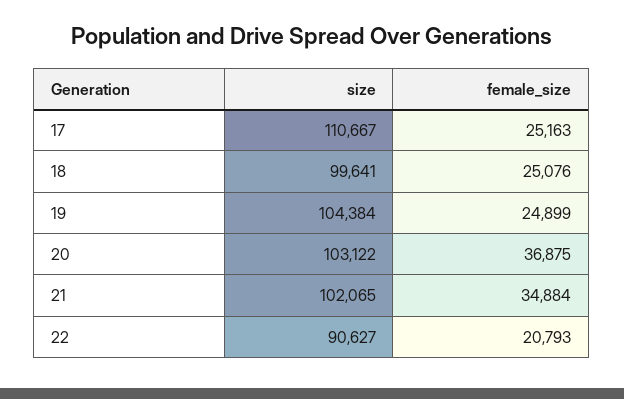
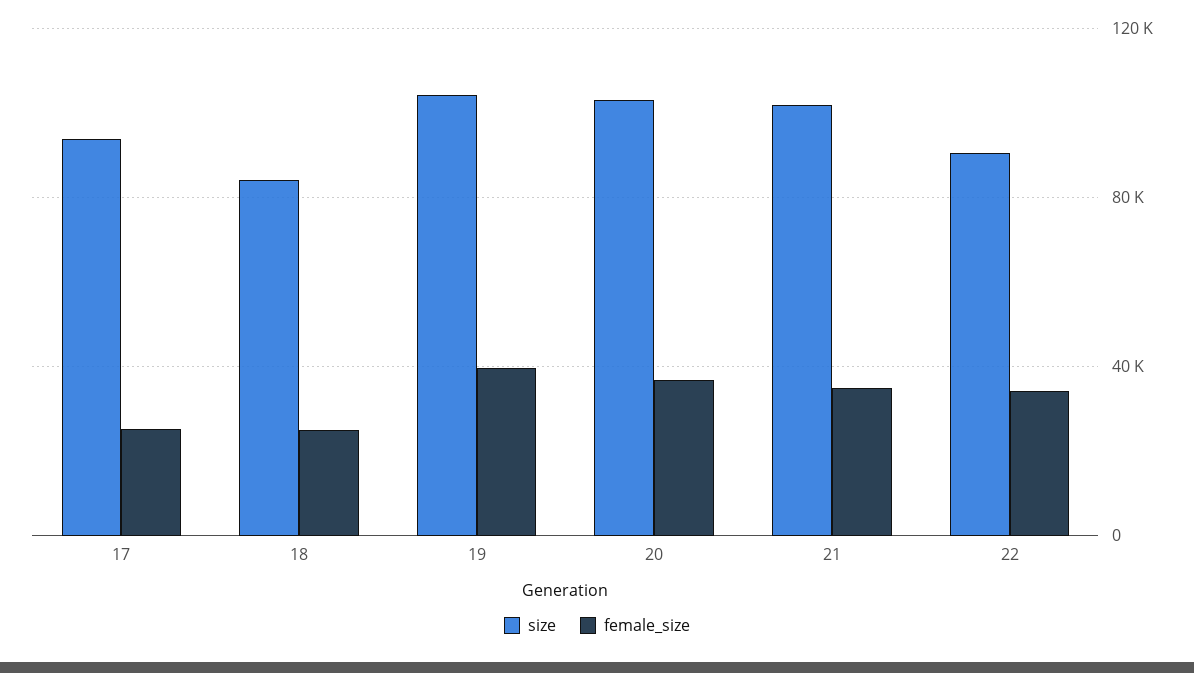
  {
    "size": {
-     "17": 110667,
+     "17": 95000,
-     "18": 99641,
+     "18": 85000,
      "19": 104384,
      "20": 103122,
      "21": 102065,
      "22": 90627
    },
    "female_size": {
      "17": 25163,
      "18": 25076,
-     "19": 24899,
+     "19": 40000,
      "20": 36875,
      "21": 34884,
-     "22": 20793
+     "22": 35000
    }
  }

